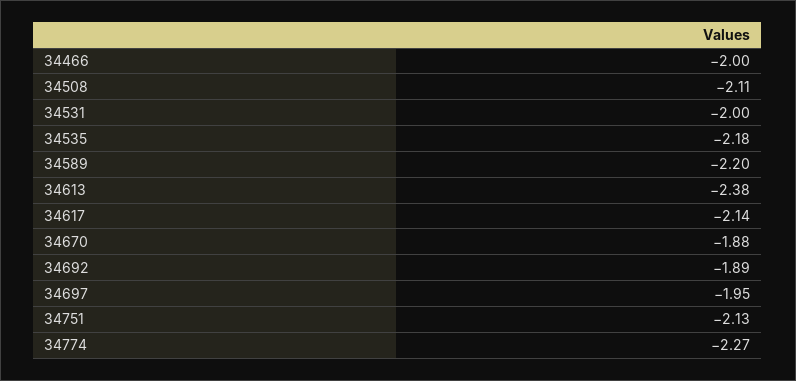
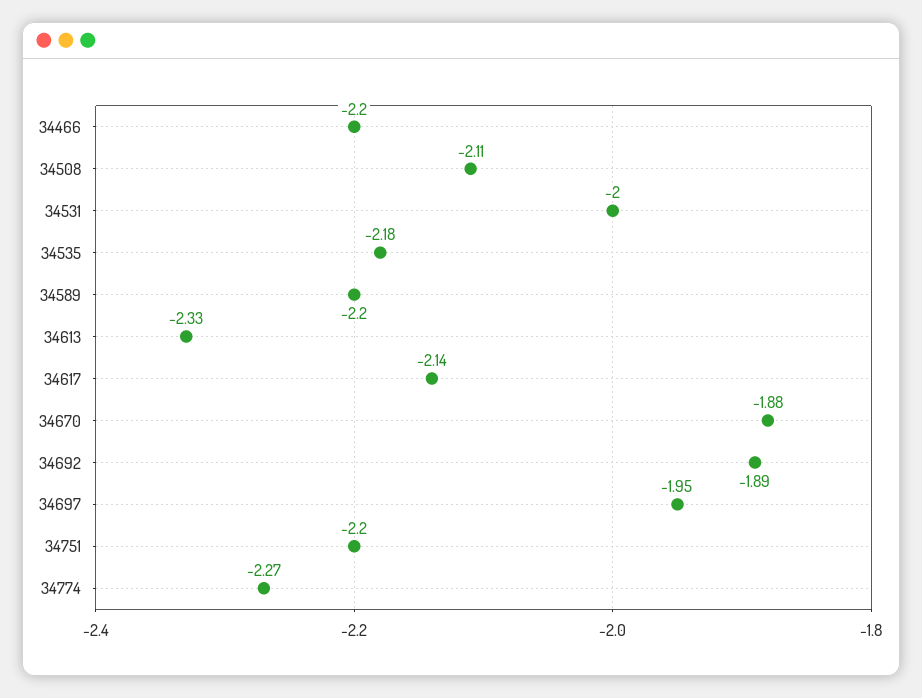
  {
-   "34466": -2,
+   "34466": -2.2,
    "34508": -2.11,
    "34531": -2,
    "34535": -2.18,
    "34589": -2.2,
-   "34613": -2.38,
+   "34613": -2.33,
    "34617": -2.14,
    "34670": -1.88,
    "34692": -1.89,
    "34697": -1.95,
-   "34751": -2.13,
+   "34751": -2.2,
    "34774": -2.27
  }

